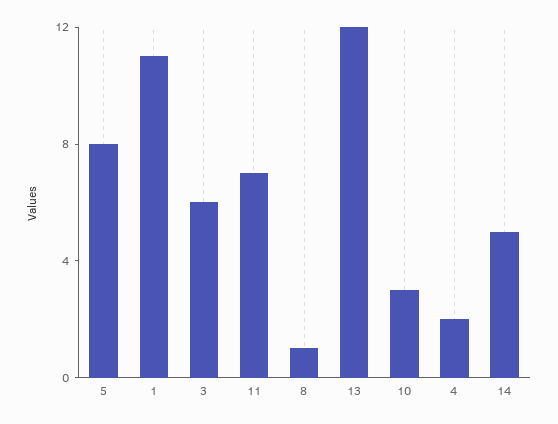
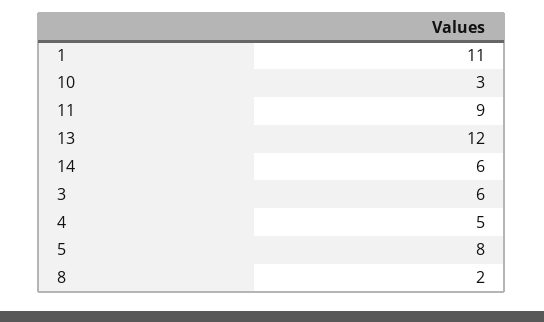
  {
    "5": 8,
    "1": 11,
    "3": 6,
-   "11": 7,
+   "11": 9,
-   "8": 1,
+   "8": 2,
    "13": 12,
    "10": 3,
-   "4": 2,
+   "4": 5,
-   "14": 5
+   "14": 6
  }

